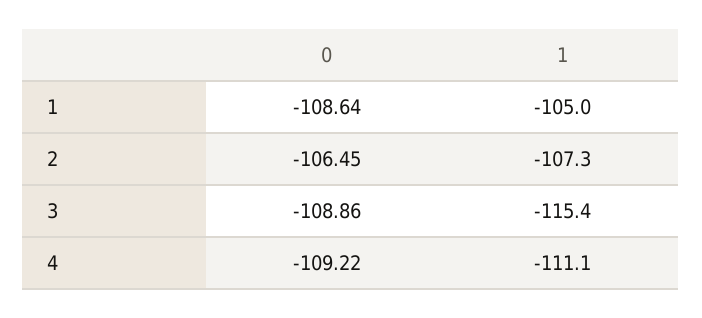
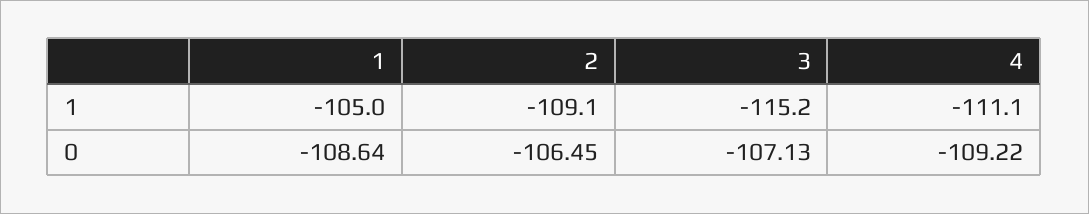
  {
    "0": {
      "1": -108.64,
      "2": -106.45,
-     "3": -108.86,
+     "3": -107.13,
      "4": -109.22
    },
    "1": {
      "1": -105,
-     "2": -107.3,
+     "2": -109.1,
-     "3": -115.4,
+     "3": -115.2,
      "4": -111.1
    }
  }

